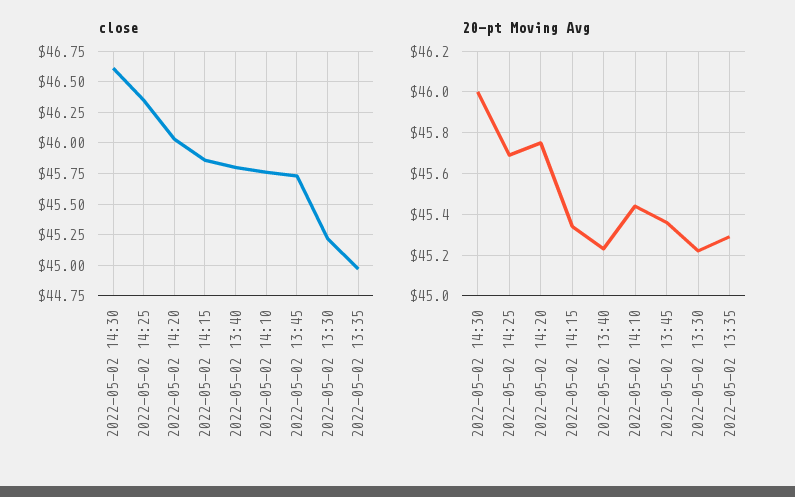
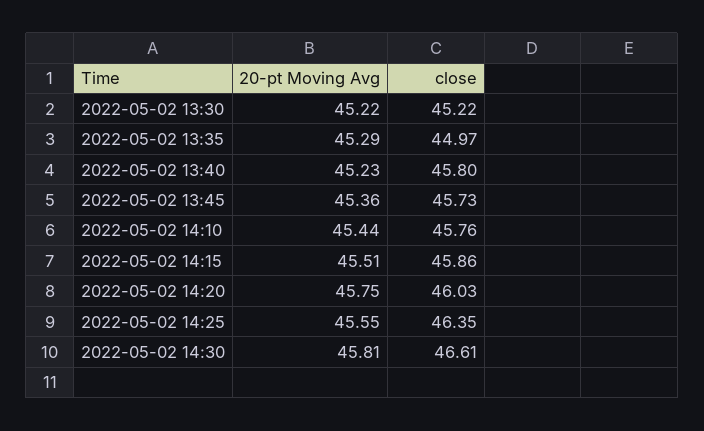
  {
    "close": {
      "2022-05-02 14:30": 46.61,
      "2022-05-02 14:25": 46.35,
      "2022-05-02 14:20": 46.03,
      "2022-05-02 14:15": 45.86,
      "2022-05-02 13:40": 45.8,
      "2022-05-02 14:10": 45.76,
      "2022-05-02 13:45": 45.73,
      "2022-05-02 13:30": 45.22,
      "2022-05-02 13:35": 44.97
    },
    "20-pt Moving Avg": {
-     "2022-05-02 14:30": 46,
+     "2022-05-02 14:30": 45.81,
-     "2022-05-02 14:25": 45.7,
+     "2022-05-02 14:25": 45.55,
      "2022-05-02 14:20": 45.75,
-     "2022-05-02 14:15": 45.35,
+     "2022-05-02 14:15": 45.51,
      "2022-05-02 13:40": 45.23,
      "2022-05-02 14:10": 45.44,
      "2022-05-02 13:45": 45.36,
      "2022-05-02 13:30": 45.22,
      "2022-05-02 13:35": 45.29
    }
  }

